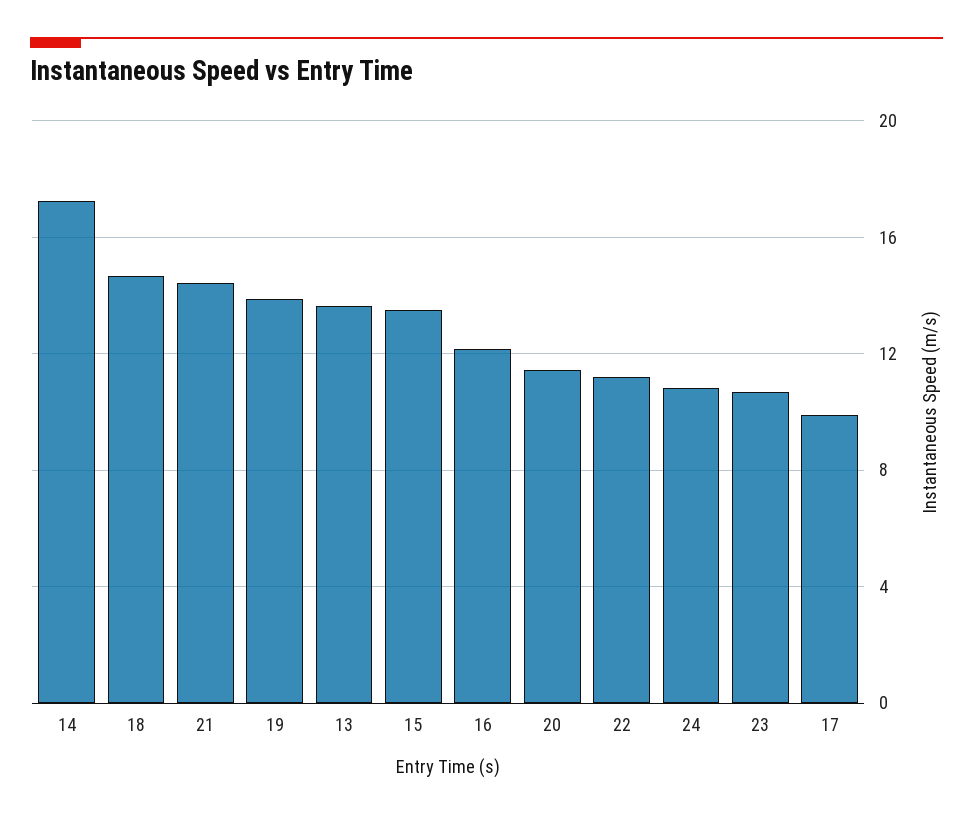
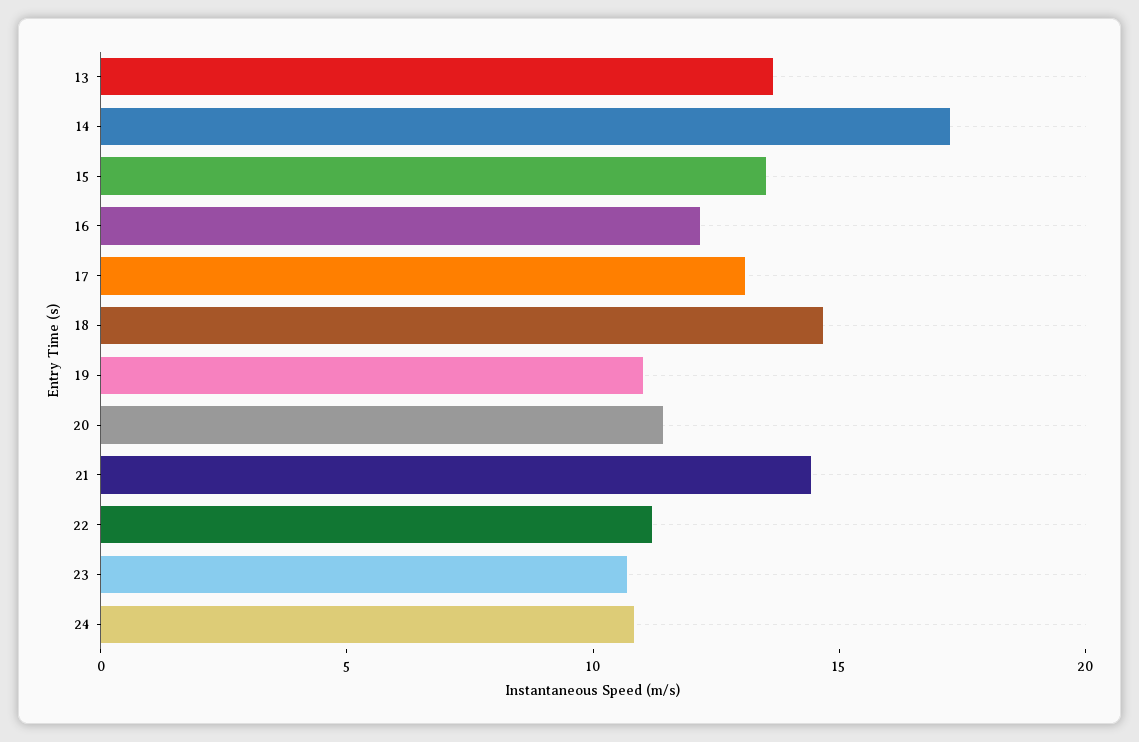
  {
    "14": 17.5,
    "18": 14.5,
    "21": 14.5,
-   "19": 14,
+   "19": 11,
    "13": 13.5,
    "15": 13.5,
    "16": 12,
    "20": 11.5,
    "22": 11,
    "24": 11,
    "23": 10.5,
-   "17": 10
+   "17": 13
  }

